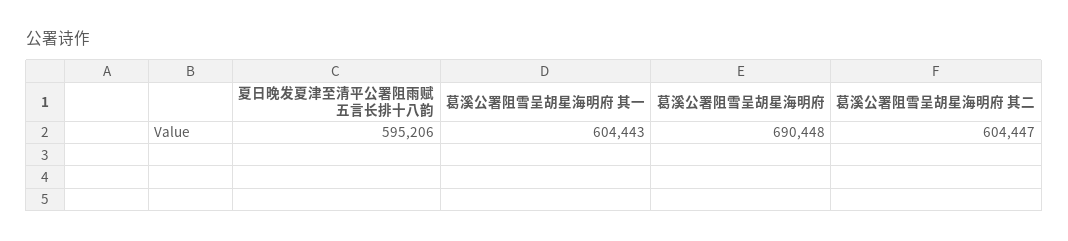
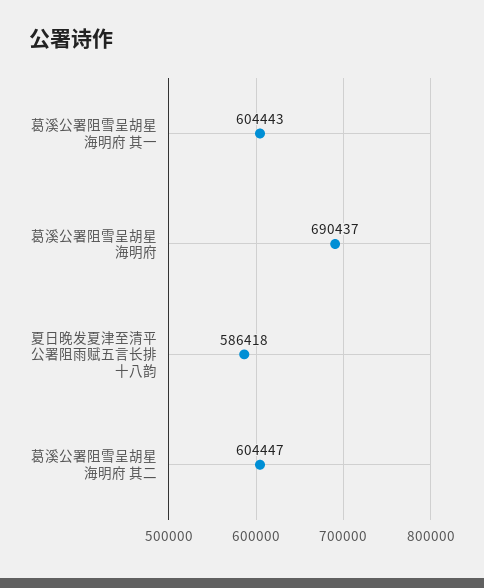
  {
-   "夏日晚发夏津至清平公署阻雨赋五言长排十八韵": 595206,
+   "夏日晚发夏津至清平公署阻雨赋五言长排十八韵": 586418,
    "葛溪公署阻雪呈胡星海明府 其一": 604443,
-   "葛溪公署阻雪呈胡星海明府": 690448,
+   "葛溪公署阻雪呈胡星海明府": 690437,
    "葛溪公署阻雪呈胡星海明府 其二": 604447
  }

